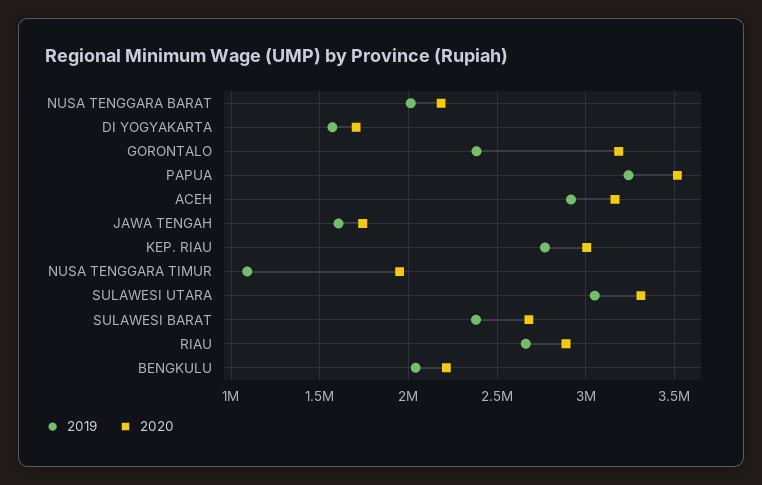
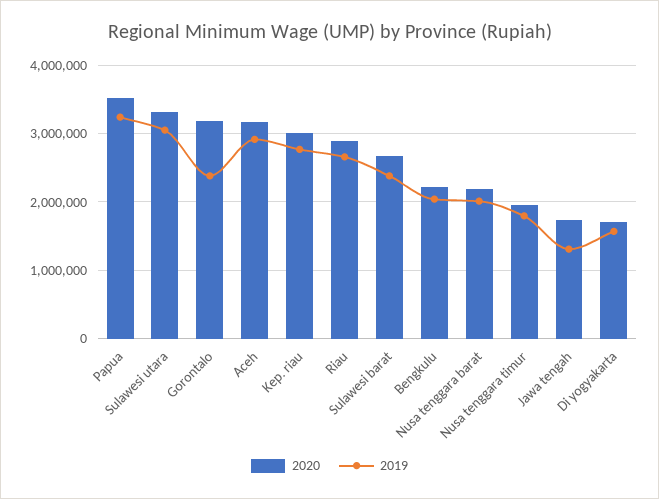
  {
    "2019": {
      "NUSA TENGGARA BARAT": 2000000,
      "DI YOGYAKARTA": 1550000,
      "GORONTALO": 2400000,
      "PAPUA": 3250000,
      "ACEH": 2900000,
-     "JAWA TENGAH": 1600000,
+     "JAWA TENGAH": 1300000,
      "KEP. RIAU": 2750000,
-     "NUSA TENGGARA TIMUR": 1100000,
+     "NUSA TENGGARA TIMUR": 1800000,
      "SULAWESI UTARA": 3050000,
      "SULAWESI BARAT": 2400000,
      "RIAU": 2650000,
      "BENGKULU": 2050000
    },
    "2020": {
      "NUSA TENGGARA BARAT": 2200000,
      "DI YOGYAKARTA": 1700000,
      "GORONTALO": 3200000,
      "PAPUA": 3500000,
      "ACEH": 3150000,
      "JAWA TENGAH": 1750000,
      "KEP. RIAU": 3000000,
      "NUSA TENGGARA TIMUR": 1950000,
      "SULAWESI UTARA": 3300000,
      "SULAWESI BARAT": 2700000,
      "RIAU": 2900000,
      "BENGKULU": 2200000
    }
  }

